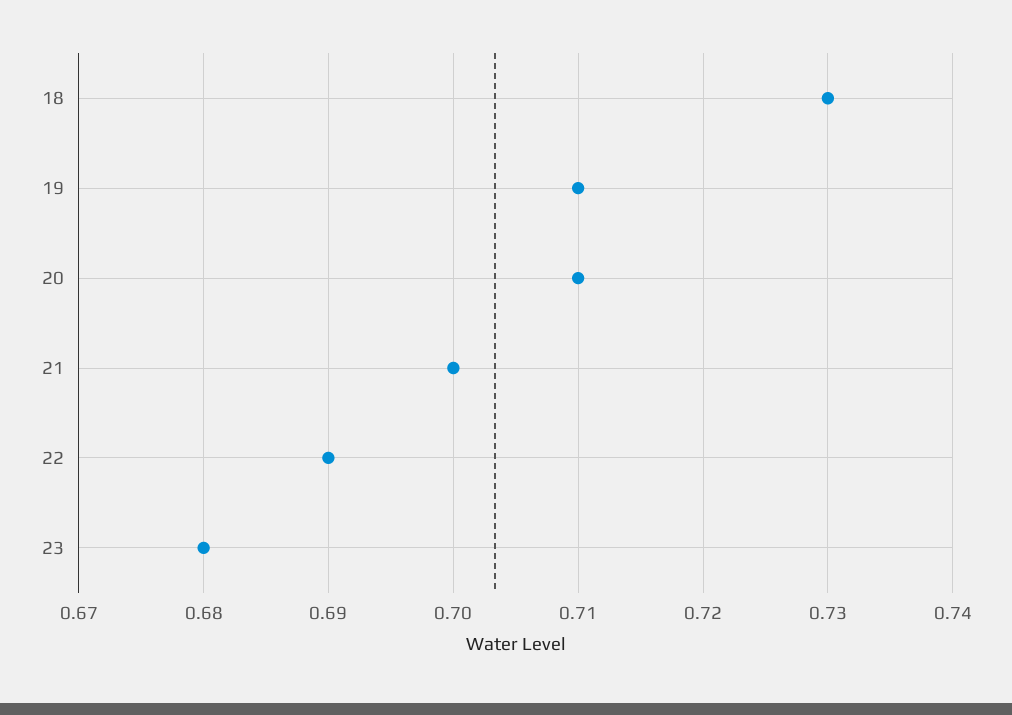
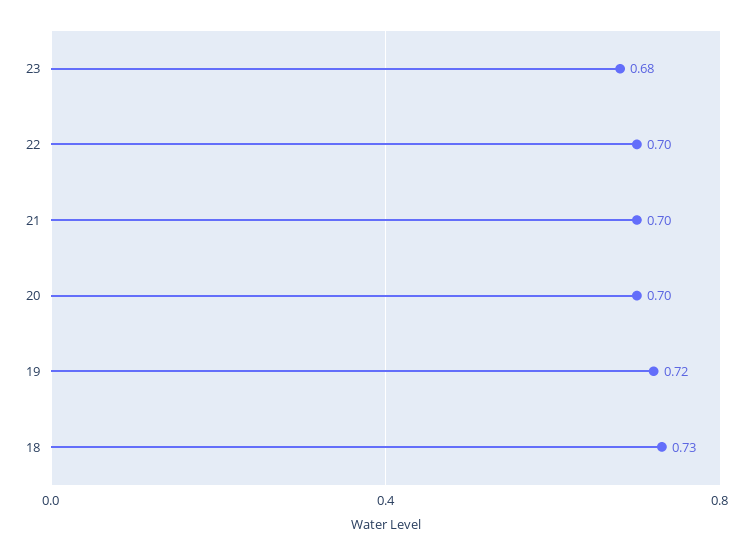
  {
    "18": 0.73,
-   "19": 0.71,
+   "19": 0.72,
-   "20": 0.71,
+   "20": 0.7,
    "21": 0.7,
-   "22": 0.69,
+   "22": 0.7,
    "23": 0.68
  }

